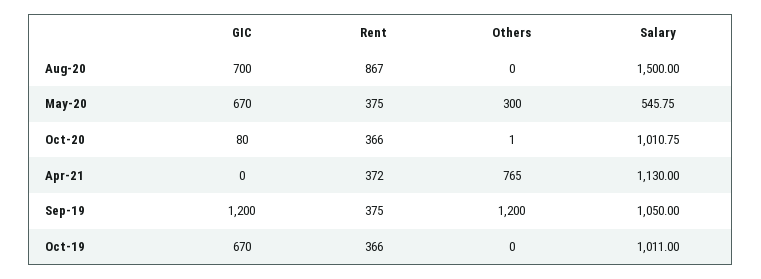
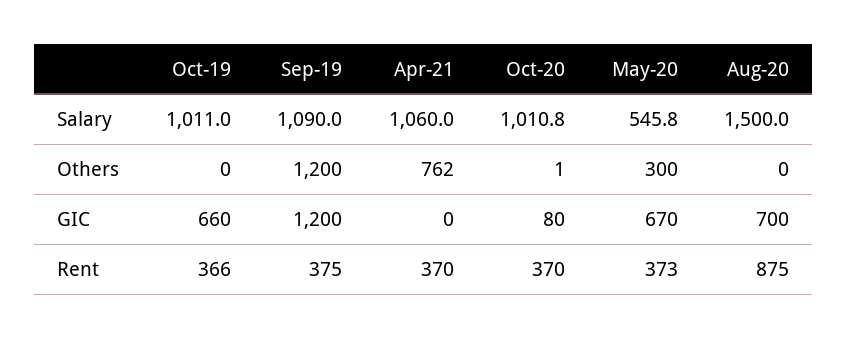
  {
    "GIC": {
      "Aug-20": 700,
      "May-20": 670,
      "Oct-20": 80,
      "Apr-21": 0,
      "Sep-19": 1200,
-     "Oct-19": 670
+     "Oct-19": 660
    },
    "Rent": {
-     "Aug-20": 867,
+     "Aug-20": 875,
-     "May-20": 375,
+     "May-20": 373,
-     "Oct-20": 366,
+     "Oct-20": 370,
-     "Apr-21": 372,
+     "Apr-21": 370,
      "Sep-19": 375,
      "Oct-19": 366
    },
    "Others": {
      "Aug-20": 0,
      "May-20": 300,
      "Oct-20": 1,
-     "Apr-21": 765,
+     "Apr-21": 762,
      "Sep-19": 1200,
      "Oct-19": 0
    },
    "Salary": {
      "Aug-20": 1500,
      "May-20": 545.75,
      "Oct-20": 1010.75,
-     "Apr-21": 1130,
+     "Apr-21": 1060,
-     "Sep-19": 1050,
+     "Sep-19": 1090,
      "Oct-19": 1011
    }
  }

